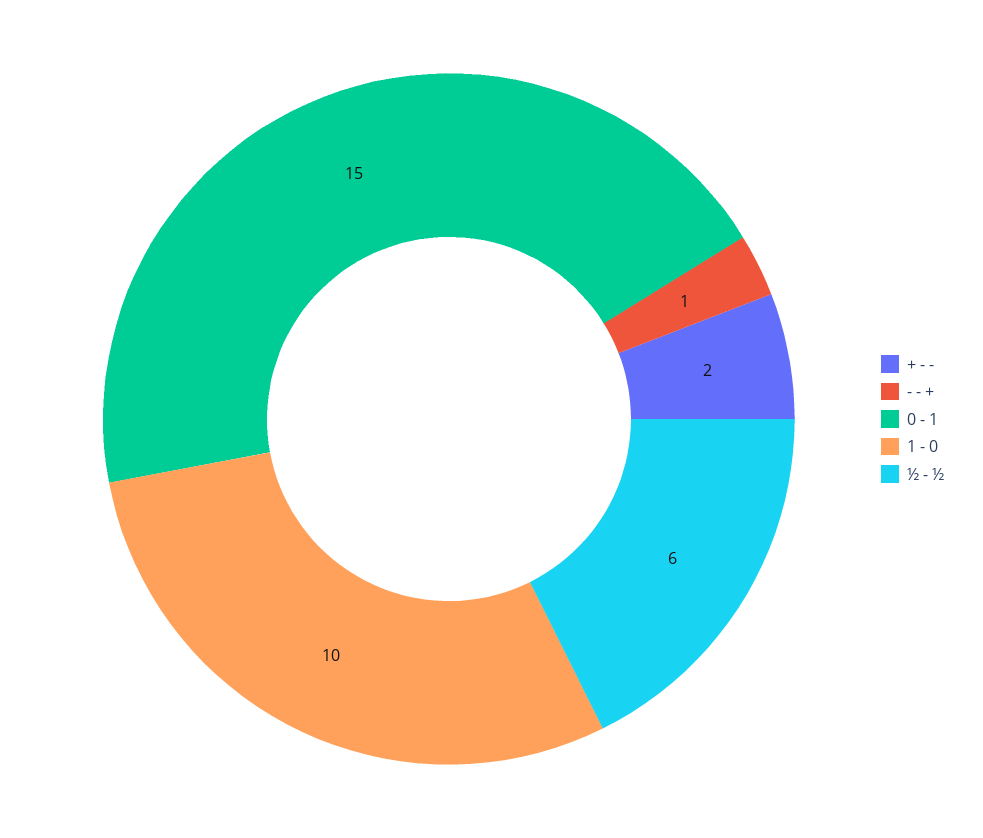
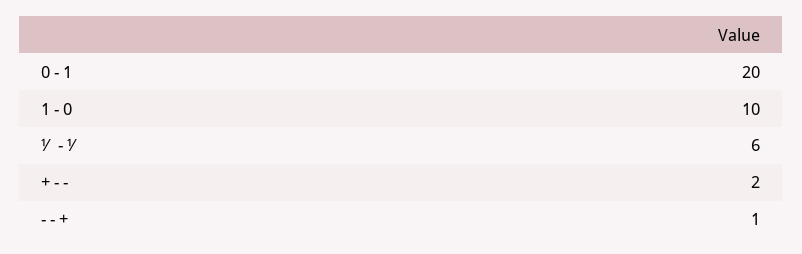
  {
    "+ - -": 2,
    "- - +": 1,
-   "0 - 1": 15,
+   "0 - 1": 20,
    "1 - 0": 10,
    "½ - ½": 6
  }

